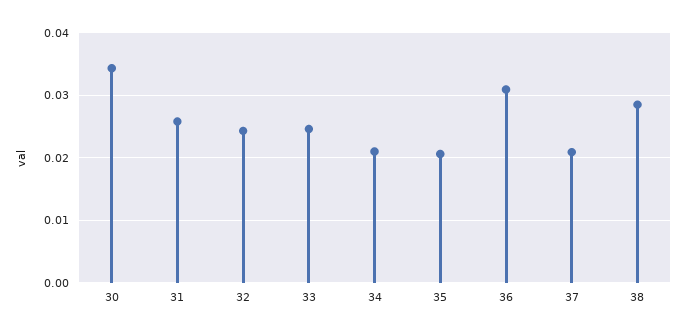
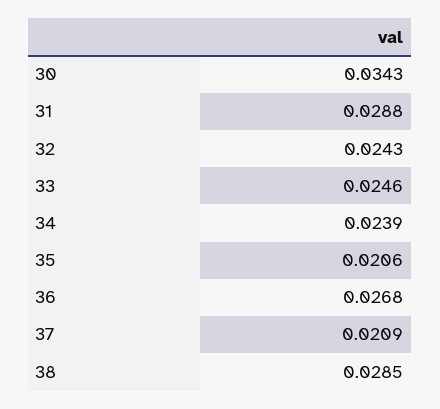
  {
    "30": 0.0343,
-   "31": 0.026,
+   "31": 0.0288,
    "32": 0.0243,
    "33": 0.0246,
-   "34": 0.021,
+   "34": 0.0239,
    "35": 0.0206,
-   "36": 0.031,
+   "36": 0.0268,
    "37": 0.0209,
    "38": 0.0285
  }

